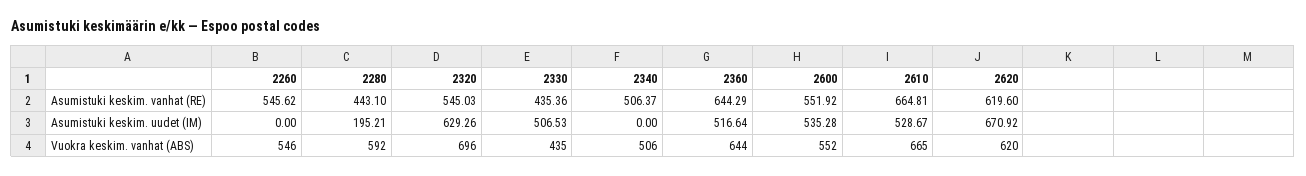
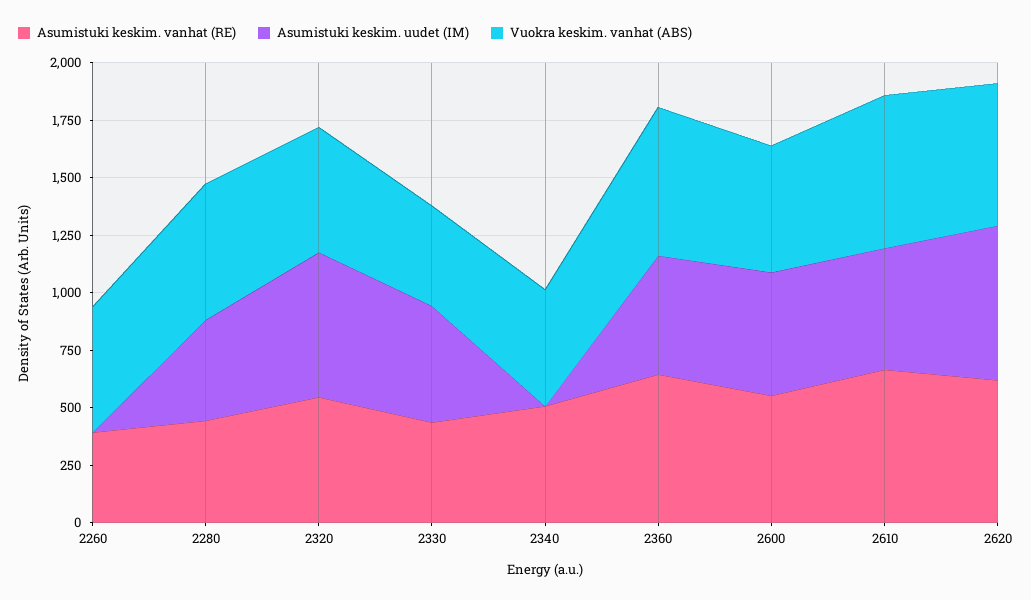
  {
    "Asumistuki keskim. vanhat (RE)": {
-     "2260": 545.62,
+     "2260": 400,
      "2280": 443.1,
      "2320": 545.03,
      "2330": 435.36,
      "2340": 506.37,
      "2360": 644.29,
      "2600": 551.92,
      "2610": 664.81,
      "2620": 619.6
    },
    "Asumistuki keskim. uudet (IM)": {
      "2260": 0,
-     "2280": 195.21,
+     "2280": 450,
      "2320": 629.26,
      "2330": 506.53,
      "2340": 0,
      "2360": 516.64,
      "2600": 535.28,
      "2610": 528.67,
      "2620": 670.92
    },
    "Vuokra keskim. vanhat (ABS)": {
      "2260": 546,
      "2280": 592,
-     "2320": 696,
+     "2320": 550,
      "2330": 435,
      "2340": 506,
      "2360": 644,
      "2600": 552,
      "2610": 665,
      "2620": 620
    }
  }

